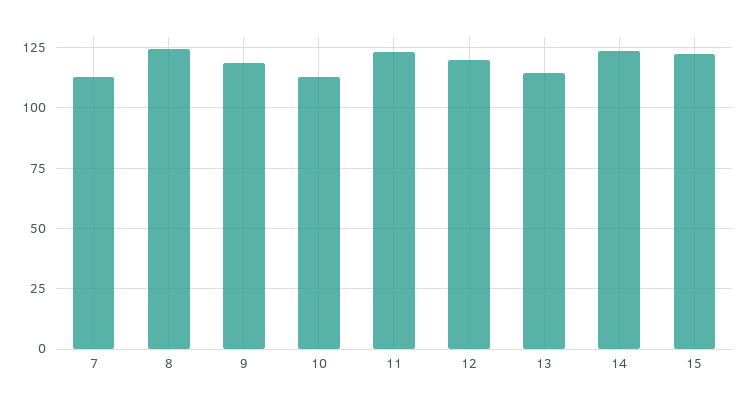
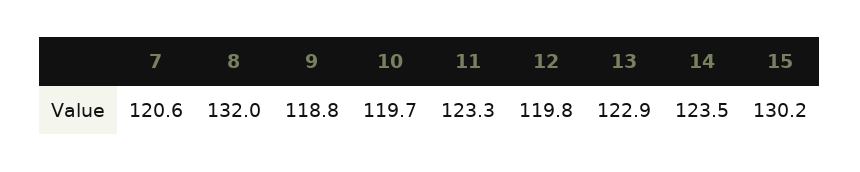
  {
-   "7": 112.5,
+   "7": 120.6,
-   "8": 125,
+   "8": 132,
    "9": 118.8,
-   "10": 112.5,
+   "10": 119.7,
    "11": 123.3,
    "12": 119.8,
-   "13": 115,
+   "13": 122.9,
    "14": 123.5,
-   "15": 122.5
+   "15": 130.2
  }

